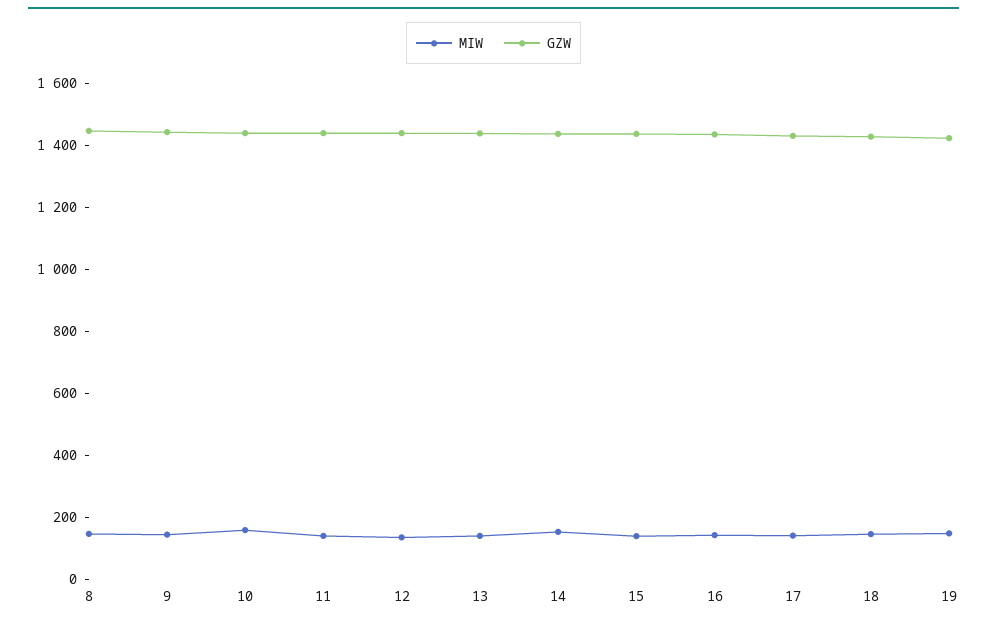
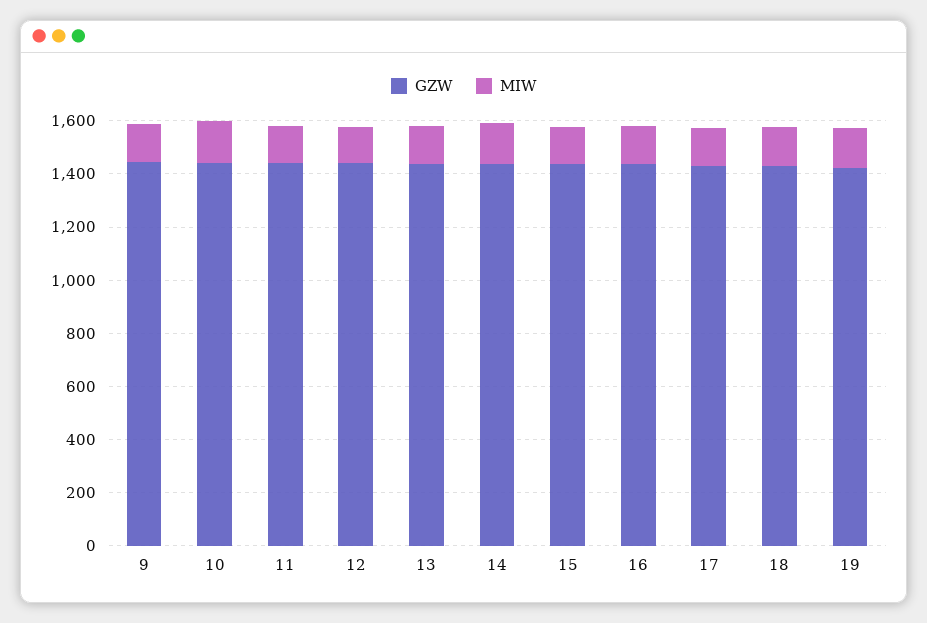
  {
    "MIW": {
-     "8": 150,
      "9": 150,
      "10": 150,
      "11": 150,
      "12": 150,
      "13": 150,
      "14": 150,
      "15": 150,
      "16": 150,
      "17": 150,
      "18": 150,
      "19": 150
    },
    "GZW": {
-     "8": 1450,
      "9": 1450,
      "10": 1450,
      "11": 1450,
      "12": 1450,
      "13": 1450,
      "14": 1450,
      "15": 1450,
      "16": 1450,
      "17": 1450,
      "18": 1450,
      "19": 1400
    }
  }

